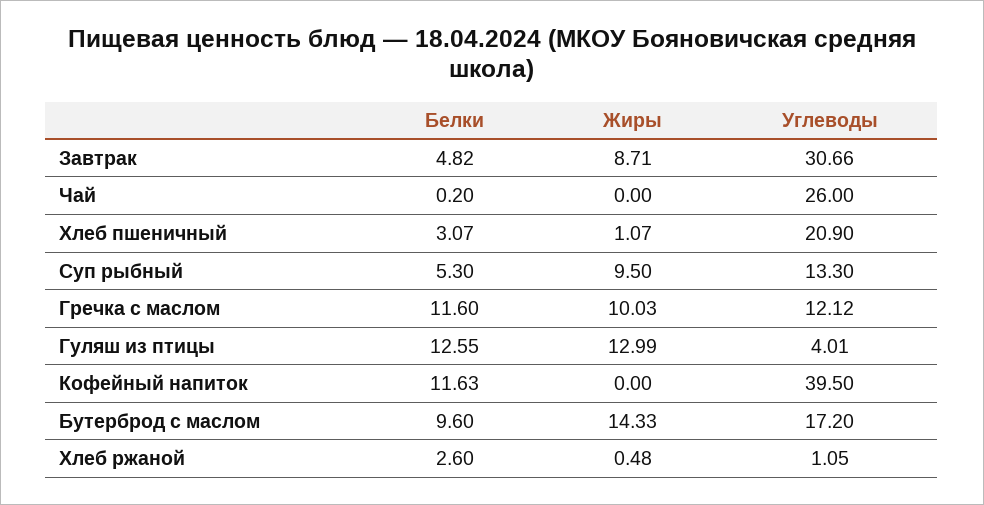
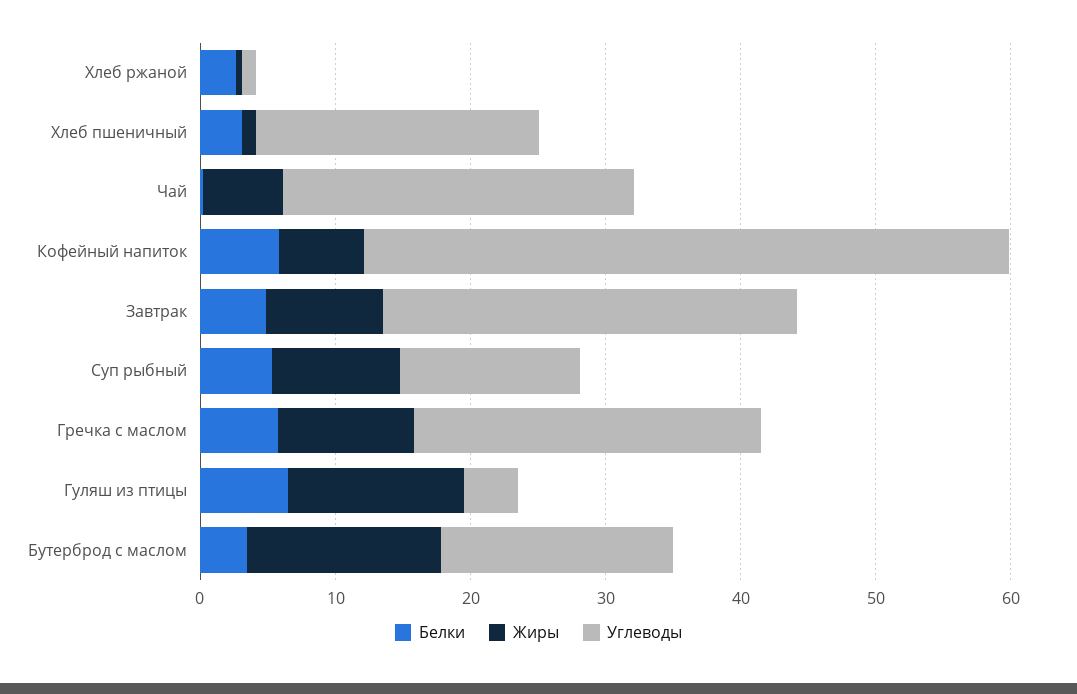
  {
    "Белки": {
      "Завтрак": 4.82,
      "Чай": 0.2,
      "Хлеб пшеничный": 3.07,
      "Суп рыбный": 5.3,
-     "Гречка с маслом": 11.6,
+     "Гречка с маслом": 6,
-     "Гуляш из птицы": 12.55,
+     "Гуляш из птицы": 6,
-     "Кофейный напиток": 11.63,
+     "Кофейный напиток": 6,
-     "Бутерброд с маслом": 9.6,
+     "Бутерброд с маслом": 4,
      "Хлеб ржаной": 2.6
    },
    "Жиры": {
      "Завтрак": 8.71,
-     "Чай": 0,
+     "Чай": 6,
      "Хлеб пшеничный": 1.07,
      "Суп рыбный": 9.5,
      "Гречка с маслом": 10.03,
      "Гуляш из птицы": 12.99,
-     "Кофейный напиток": 0,
+     "Кофейный напиток": 6,
      "Бутерброд с маслом": 14.33,
      "Хлеб ржаной": 0.48
    },
    "Углеводы": {
      "Завтрак": 30.66,
      "Чай": 26,
      "Хлеб пшеничный": 20.9,
      "Суп рыбный": 13.3,
-     "Гречка с маслом": 12.12,
+     "Гречка с маслом": 26,
      "Гуляш из птицы": 4.01,
-     "Кофейный напиток": 39.5,
+     "Кофейный напиток": 48,
      "Бутерброд с маслом": 17.2,
      "Хлеб ржаной": 1.05
    }
  }

